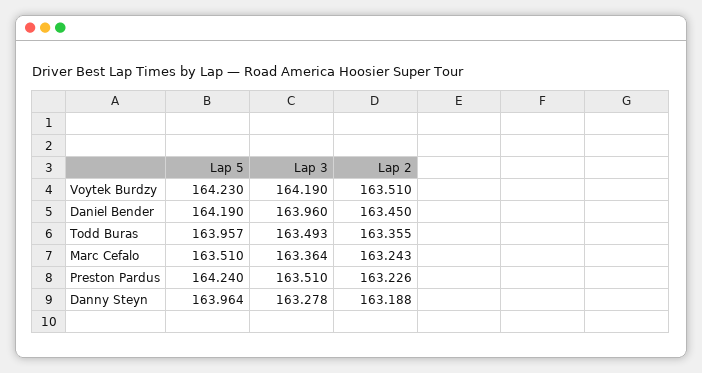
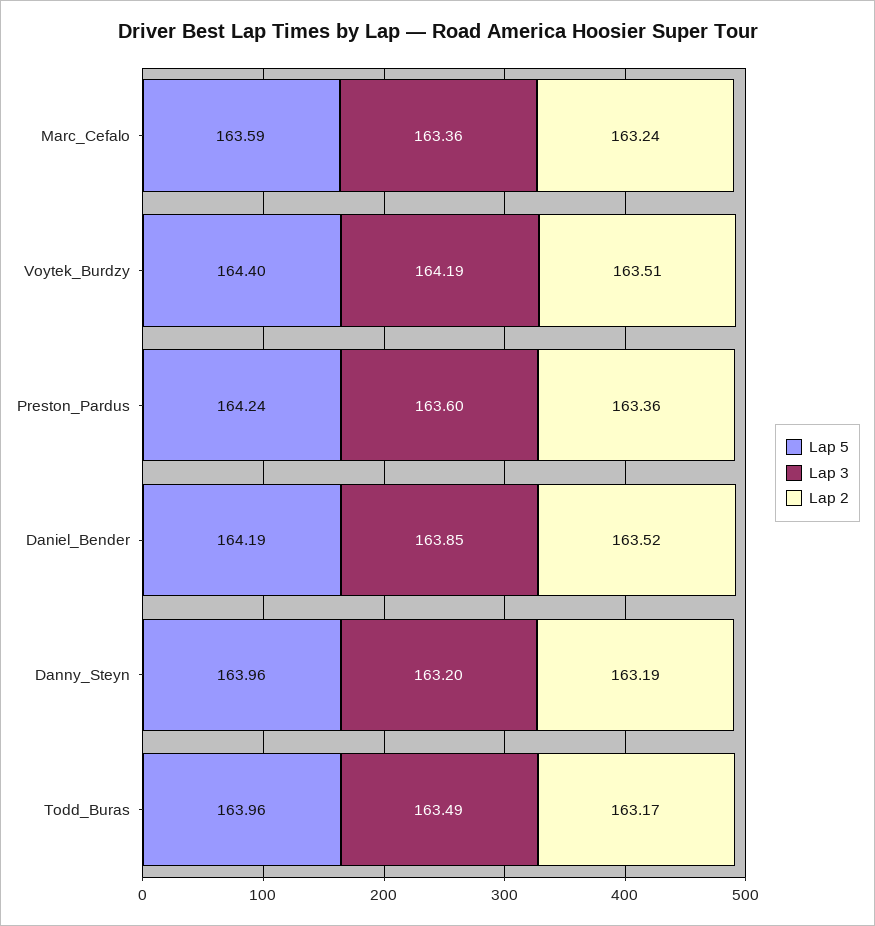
  {
    "Lap 5": {
-     "Voytek Burdzy": 164.23,
+     "Voytek Burdzy": 164.4,
      "Daniel Bender": 164.19,
      "Todd Buras": 163.957,
-     "Marc Cefalo": 163.51,
+     "Marc Cefalo": 163.59,
      "Preston Pardus": 164.24,
      "Danny Steyn": 163.964
    },
    "Lap 3": {
      "Voytek Burdzy": 164.19,
-     "Daniel Bender": 163.96,
+     "Daniel Bender": 163.85,
      "Todd Buras": 163.493,
      "Marc Cefalo": 163.364,
-     "Preston Pardus": 163.51,
+     "Preston Pardus": 163.6,
-     "Danny Steyn": 163.278
+     "Danny Steyn": 163.2
    },
    "Lap 2": {
      "Voytek Burdzy": 163.51,
-     "Daniel Bender": 163.45,
+     "Daniel Bender": 163.52,
-     "Todd Buras": 163.355,
+     "Todd Buras": 163.17,
      "Marc Cefalo": 163.243,
-     "Preston Pardus": 163.226,
+     "Preston Pardus": 163.36,
      "Danny Steyn": 163.188
    }
  }

